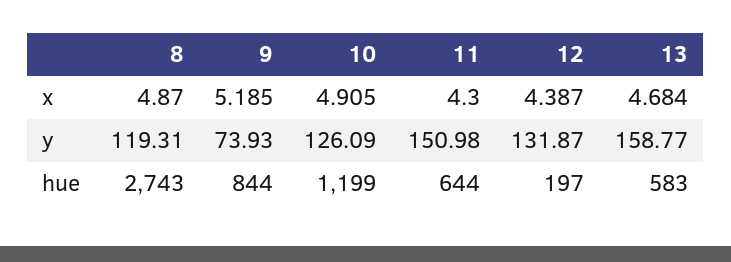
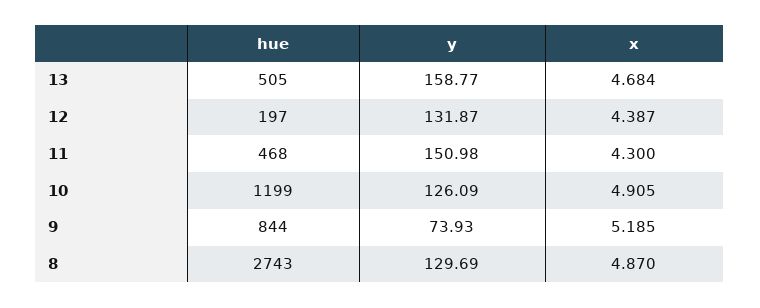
  {
    "8": {
      "x": 4.87,
-     "y": 119.31,
+     "y": 129.69,
      "hue": 2743
    },
    "9": {
      "x": 5.185,
      "y": 73.93,
      "hue": 844
    },
    "10": {
      "x": 4.905,
      "y": 126.09,
      "hue": 1199
    },
    "11": {
      "x": 4.3,
      "y": 150.98,
-     "hue": 644
+     "hue": 468
    },
    "12": {
      "x": 4.387,
      "y": 131.87,
      "hue": 197
    },
    "13": {
      "x": 4.684,
      "y": 158.77,
-     "hue": 583
+     "hue": 505
    }
  }

